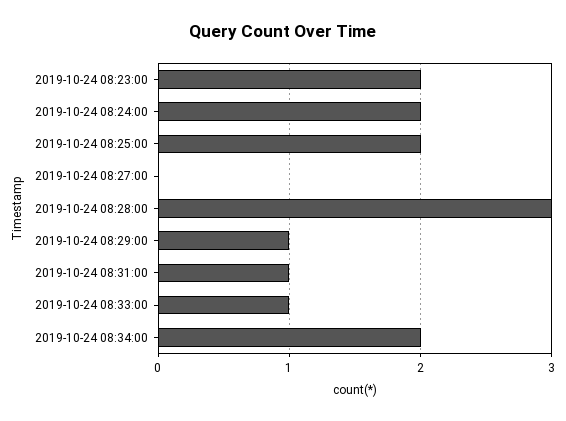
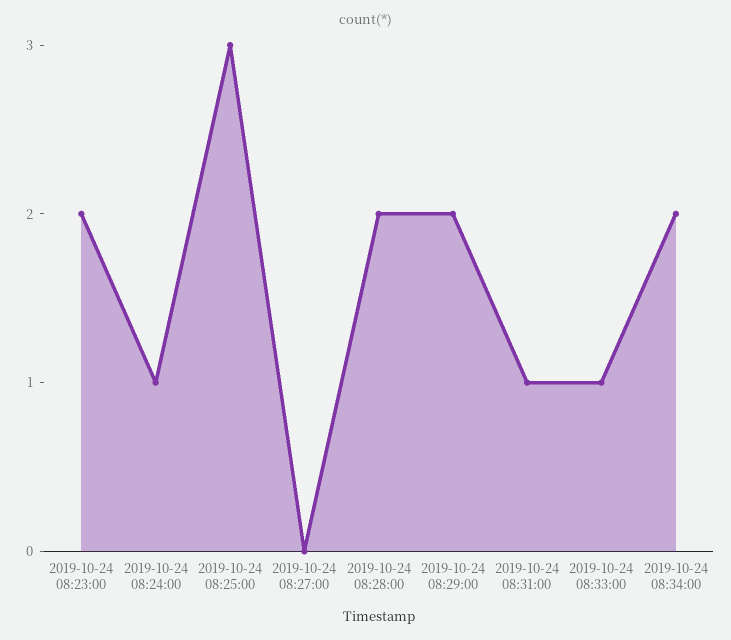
  {
    "2019-10-24 08:23:00": 2,
-   "2019-10-24 08:24:00": 2,
+   "2019-10-24 08:24:00": 1,
-   "2019-10-24 08:25:00": 2,
+   "2019-10-24 08:25:00": 3,
    "2019-10-24 08:27:00": 0,
-   "2019-10-24 08:28:00": 3,
+   "2019-10-24 08:28:00": 2,
-   "2019-10-24 08:29:00": 1,
+   "2019-10-24 08:29:00": 2,
    "2019-10-24 08:31:00": 1,
    "2019-10-24 08:33:00": 1,
    "2019-10-24 08:34:00": 2
  }

